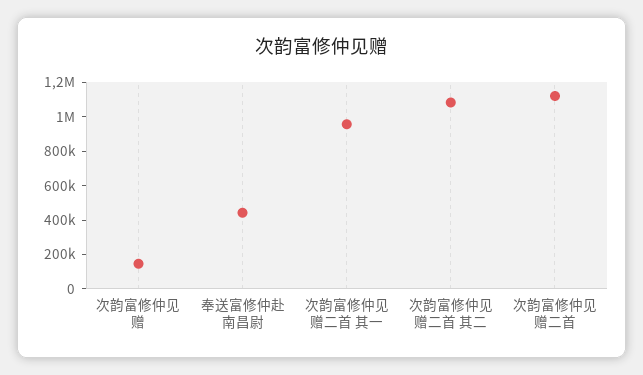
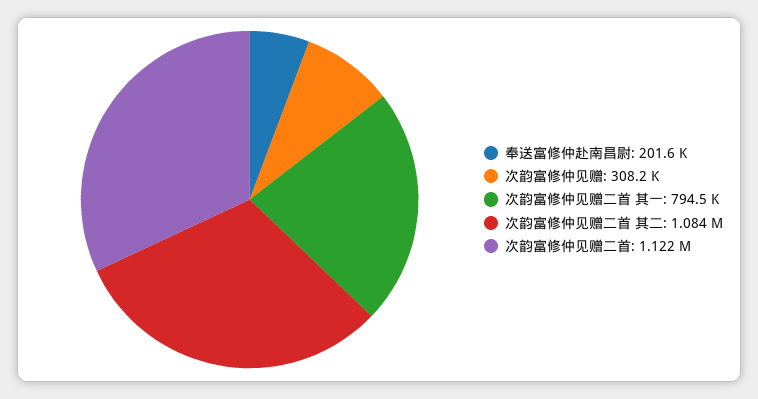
  {
-   "次韵富修仲见赠": 150000,
+   "次韵富修仲见赠": 308200,
-   "奉送富修仲赴南昌尉": 450000,
+   "奉送富修仲赴南昌尉": 201600,
-   "次韵富修仲见赠二首 其一": 950000,
+   "次韵富修仲见赠二首 其一": 794500,
    "次韵富修仲见赠二首 其二": 1084000,
    "次韵富修仲见赠二首": 1122000
  }

